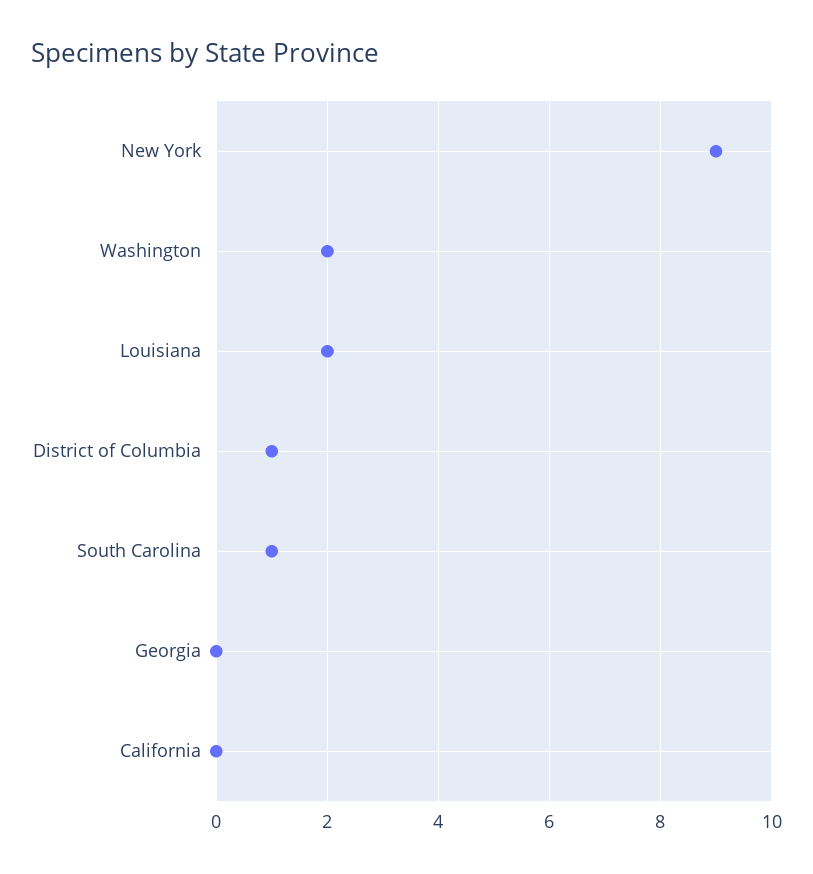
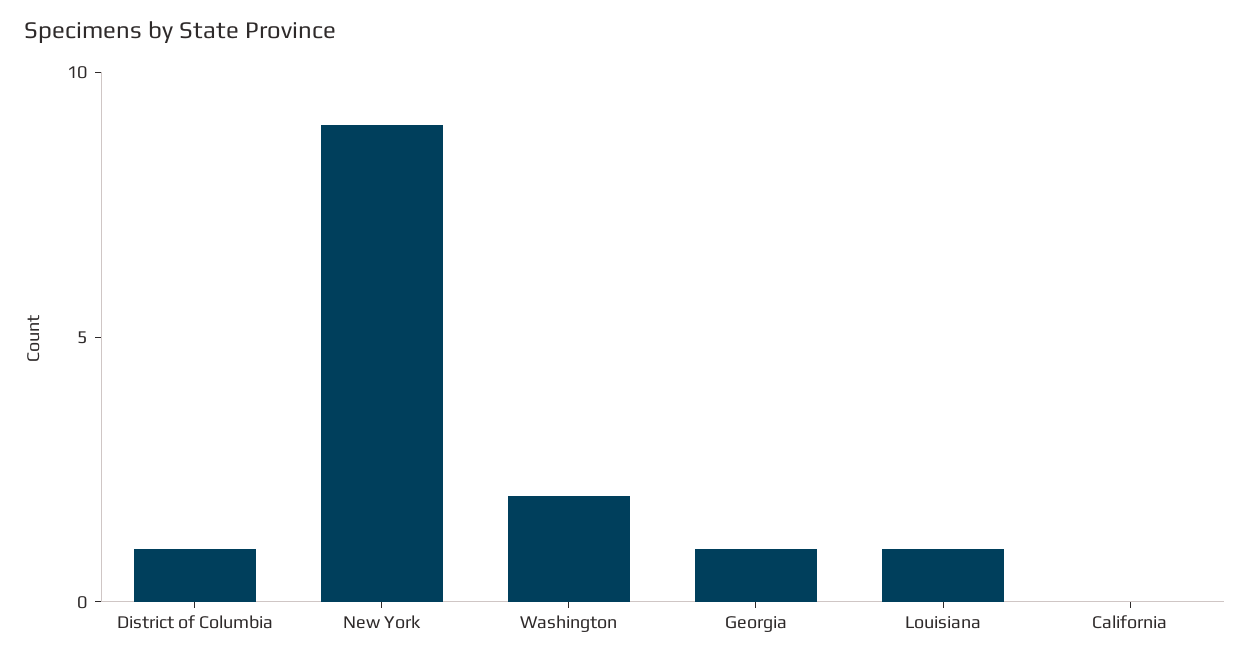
  {
    "New York": 9,
    "Washington": 2,
-   "Louisiana": 2,
+   "Louisiana": 1,
    "District of Columbia": 1,
-   "South Carolina": 1,
-   "Georgia": 0,
+   "Georgia": 1,
    "California": 0
  }

